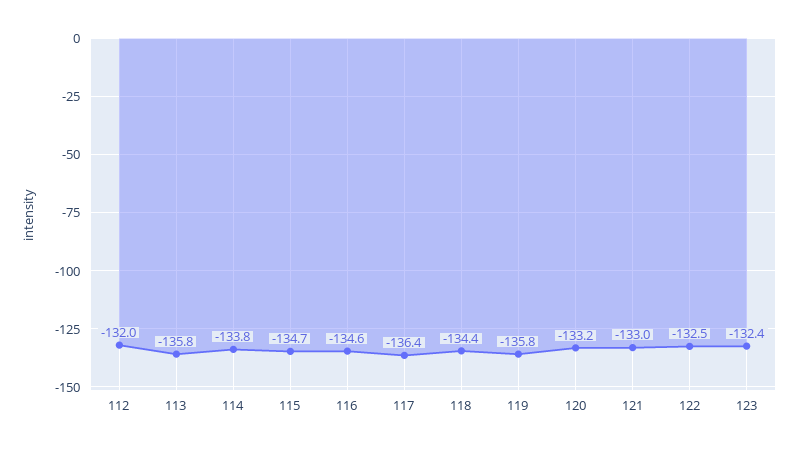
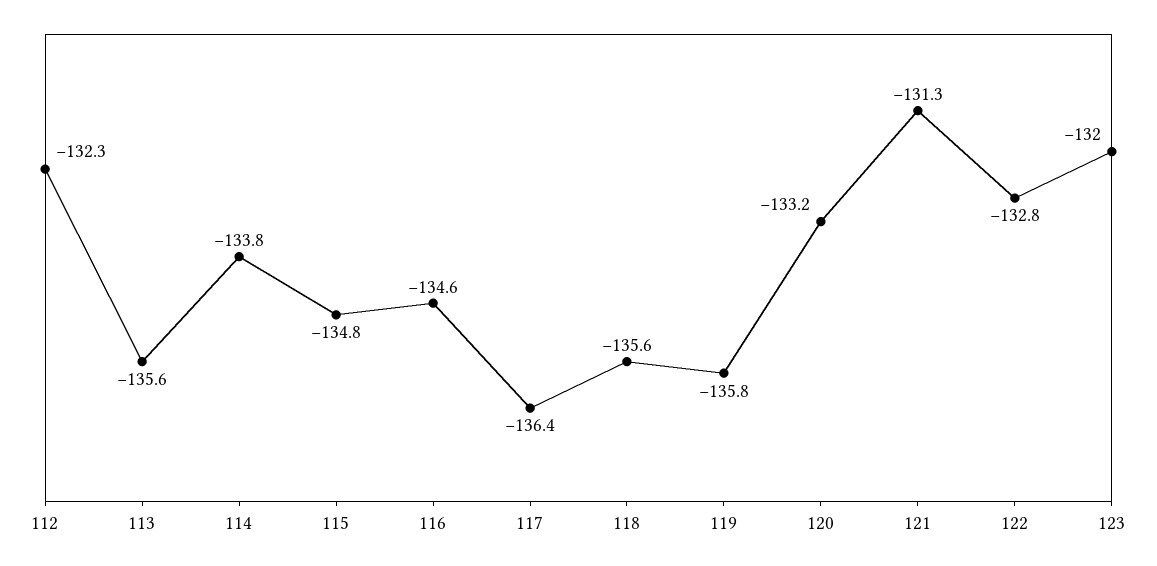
  {
-   "112": -132,
+   "112": -132.3,
-   "113": -135.8,
+   "113": -135.6,
    "114": -133.8,
-   "115": -134.7,
+   "115": -134.8,
    "116": -134.6,
    "117": -136.4,
-   "118": -134.4,
+   "118": -135.6,
    "119": -135.8,
    "120": -133.2,
-   "121": -133,
+   "121": -131.3,
-   "122": -132.5,
+   "122": -132.8,
-   "123": -132.4
+   "123": -132
  }

